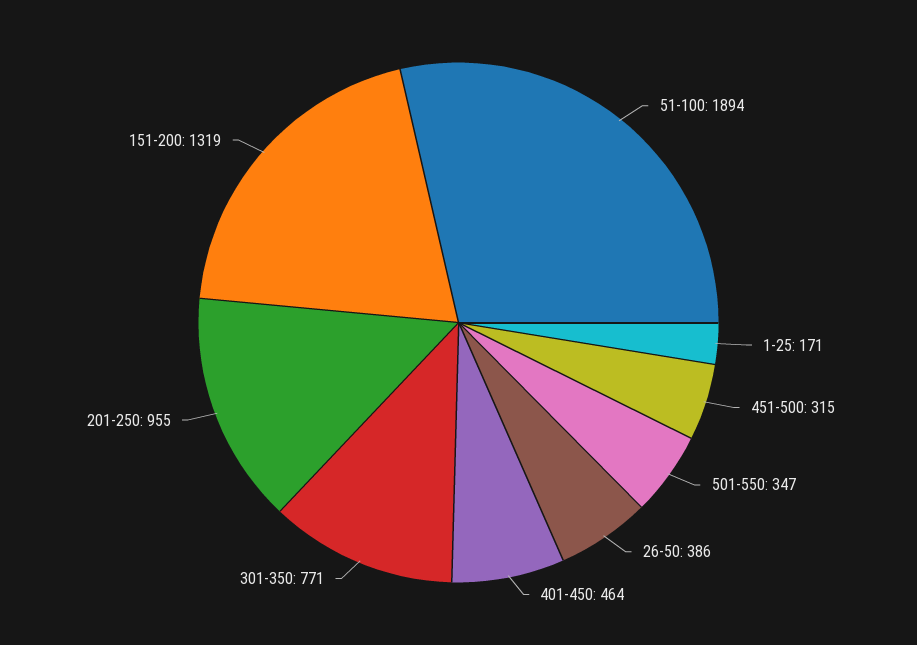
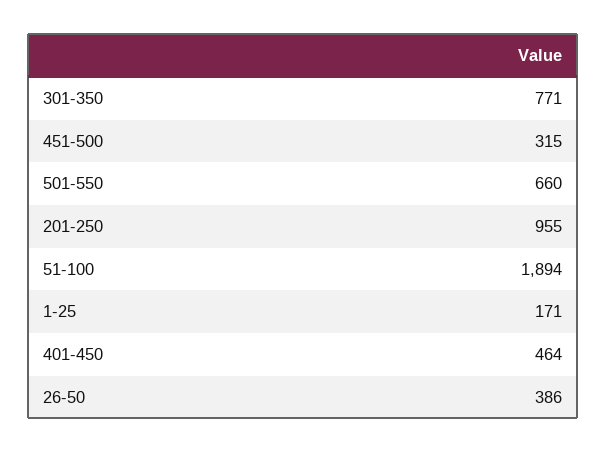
  {
    "51-100": 1894,
    "1-25": 171,
    "451-500": 315,
-   "501-550": 347,
+   "501-550": 660,
    "26-50": 386,
    "401-450": 464,
    "301-350": 771,
-   "201-250": 955,
+   "201-250": 955
-   "151-200": 1319
  }

